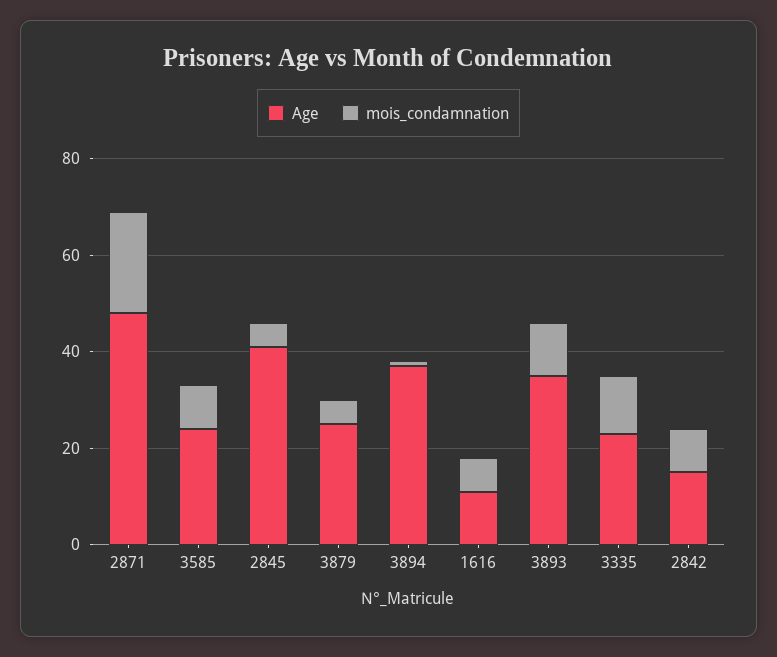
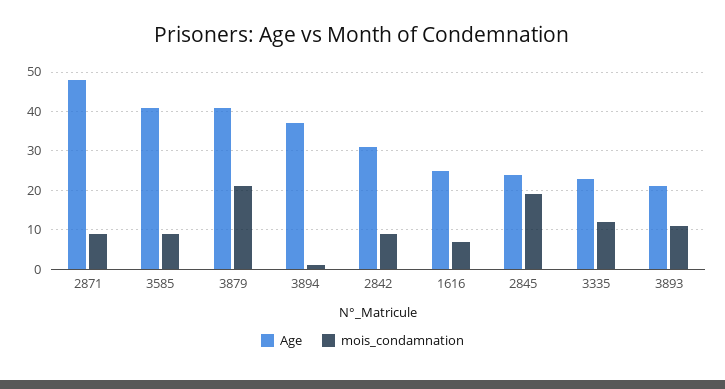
  {
    "Age": {
      "2871": 50,
-     "3585": 25,
+     "3585": 40,
-     "2845": 40,
+     "2845": 25,
-     "3879": 25,
+     "3879": 40,
      "3894": 35,
-     "1616": 10,
+     "1616": 25,
-     "3893": 35,
+     "3893": 20,
      "3335": 25,
-     "2842": 15
+     "2842": 30
    },
    "mois_condamnation": {
-     "2871": 20,
+     "2871": 10,
      "3585": 10,
-     "2845": 5,
+     "2845": 20,
-     "3879": 5,
+     "3879": 20,
      "3894": 0,
      "1616": 5,
      "3893": 10,
      "3335": 10,
      "2842": 10
    }
  }

